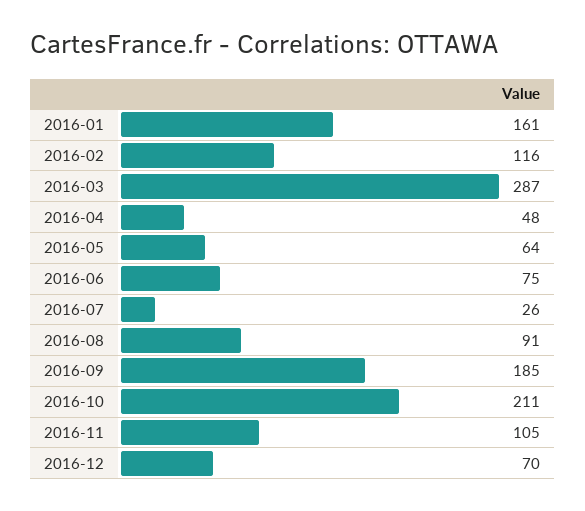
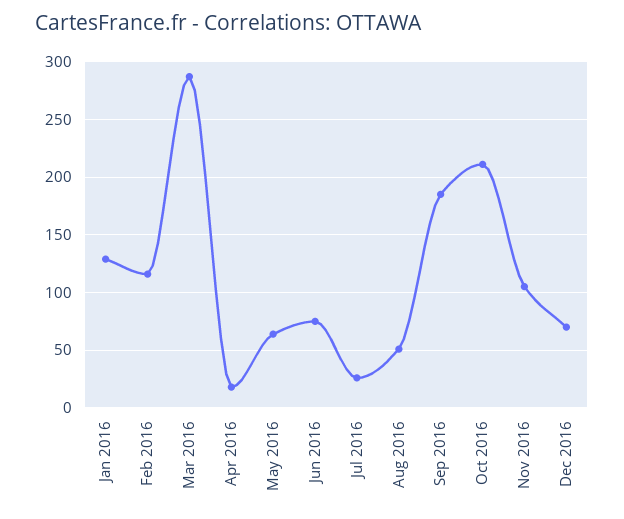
  {
-   "2016-01": 161,
+   "2016-01": 130,
    "2016-02": 116,
    "2016-03": 287,
-   "2016-04": 48,
+   "2016-04": 20,
    "2016-05": 64,
    "2016-06": 75,
    "2016-07": 26,
-   "2016-08": 91,
+   "2016-08": 50,
    "2016-09": 185,
    "2016-10": 211,
    "2016-11": 105,
    "2016-12": 70
  }

